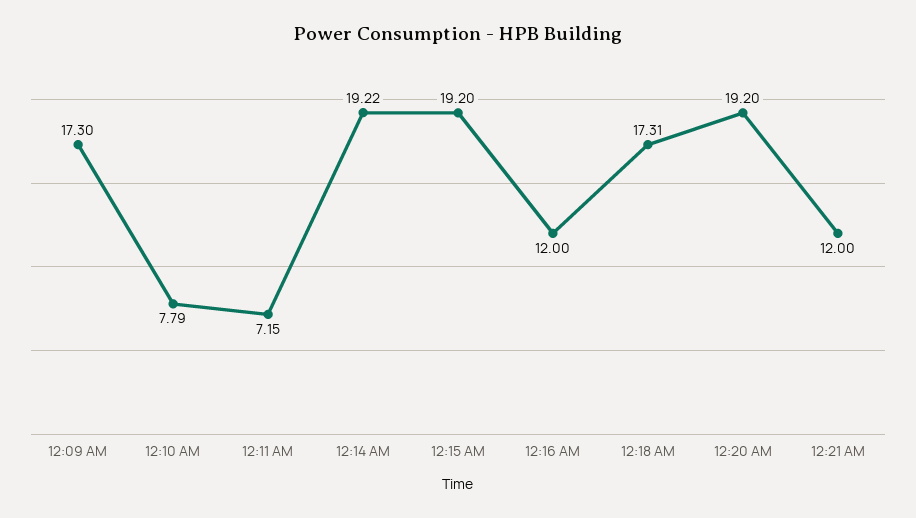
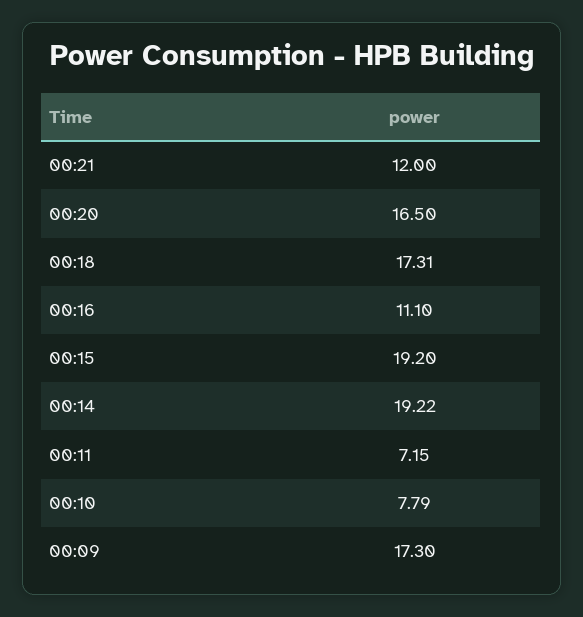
  {
    "12:09 AM": 17.3,
    "12:10 AM": 7.79,
    "12:11 AM": 7.15,
    "12:14 AM": 19.22,
    "12:15 AM": 19.2,
-   "12:16 AM": 12,
+   "12:16 AM": 11.1,
    "12:18 AM": 17.31,
-   "12:20 AM": 19.2,
+   "12:20 AM": 16.5,
    "12:21 AM": 12
  }

